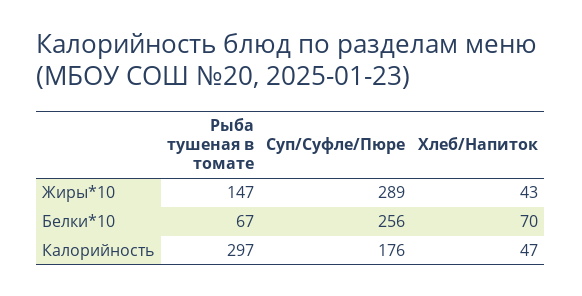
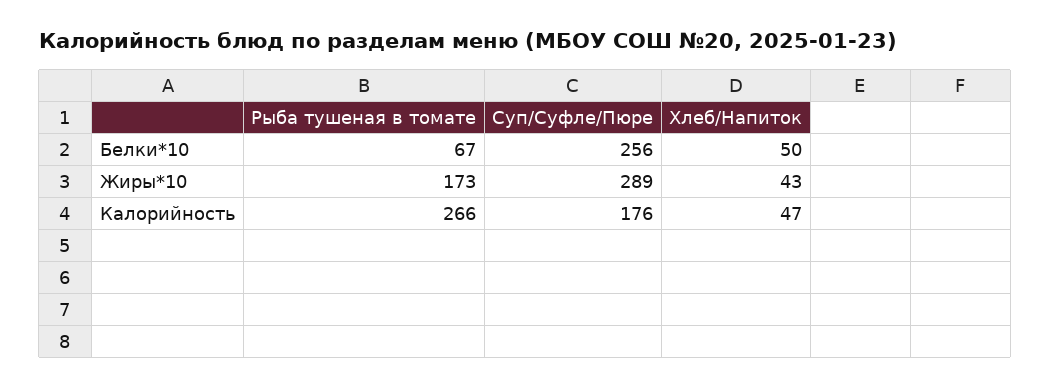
  {
    "Рыба тушеная в томате": {
-     "Жиры*10": 147,
+     "Жиры*10": 173,
      "Белки*10": 67,
-     "Калорийность": 297
+     "Калорийность": 266
    },
    "Суп/Суфле/Пюре": {
      "Жиры*10": 289,
      "Белки*10": 256,
      "Калорийность": 176
    },
    "Хлеб/Напиток": {
      "Жиры*10": 43,
-     "Белки*10": 70,
+     "Белки*10": 50,
      "Калорийность": 47
    }
  }

